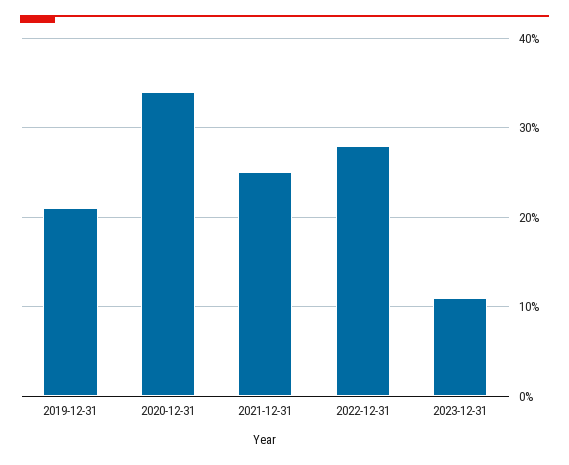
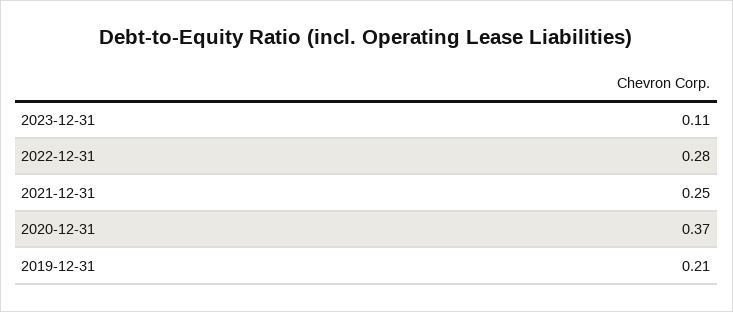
  {
    "2019-12-31": 0.21,
-   "2020-12-31": 0.34,
+   "2020-12-31": 0.37,
    "2021-12-31": 0.25,
    "2022-12-31": 0.28,
    "2023-12-31": 0.11
  }

